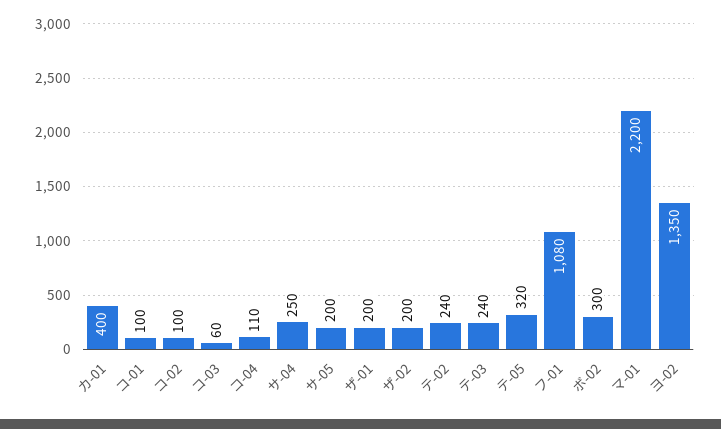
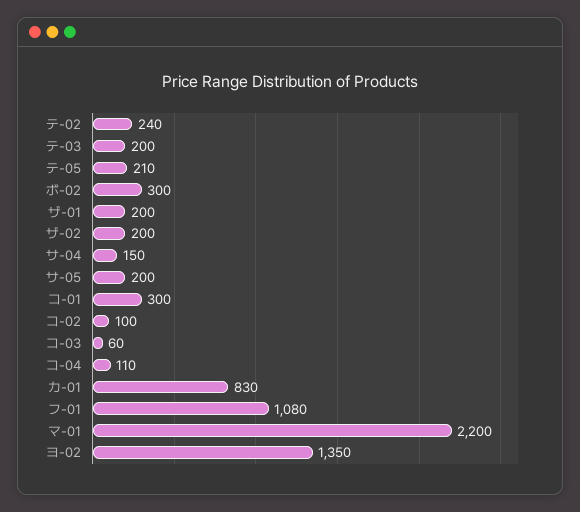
  {
-   "カ-01": 400,
+   "カ-01": 830,
-   "コ-01": 100,
+   "コ-01": 300,
    "コ-02": 100,
    "コ-03": 60,
    "コ-04": 110,
-   "サ-04": 250,
+   "サ-04": 150,
    "サ-05": 200,
    "ザ-01": 200,
    "ザ-02": 200,
    "テ-02": 240,
-   "テ-03": 240,
+   "テ-03": 200,
-   "テ-05": 320,
+   "テ-05": 210,
    "フ-01": 1080,
    "ボ-02": 300,
    "マ-01": 2200,
    "ヨ-02": 1350
  }

